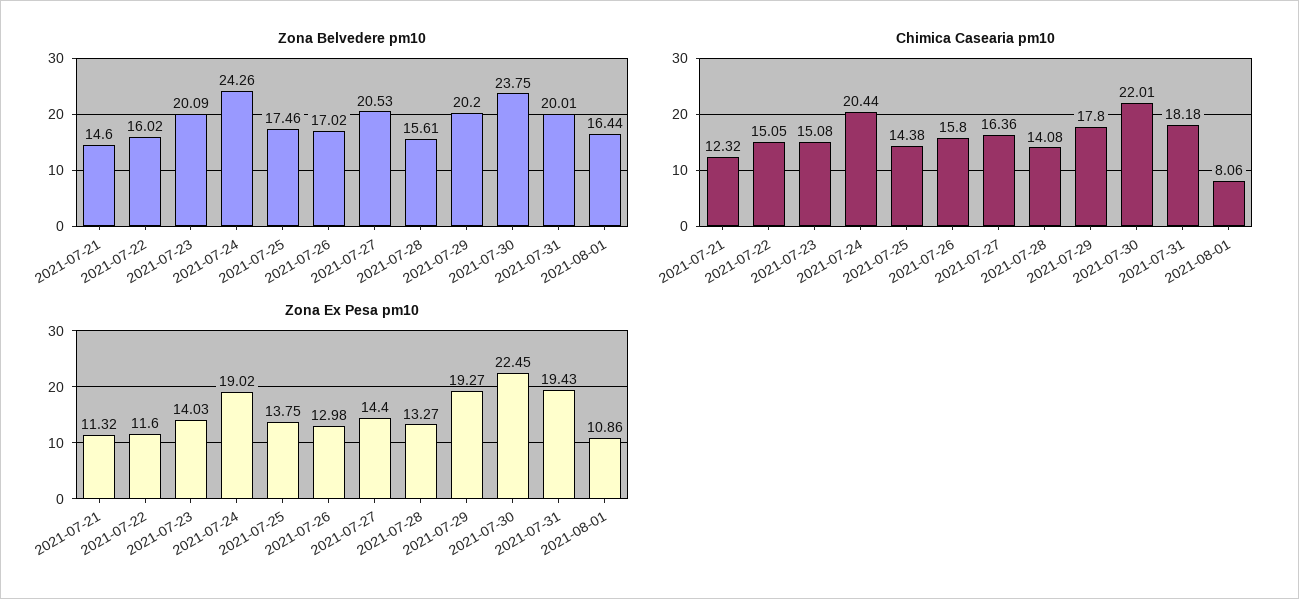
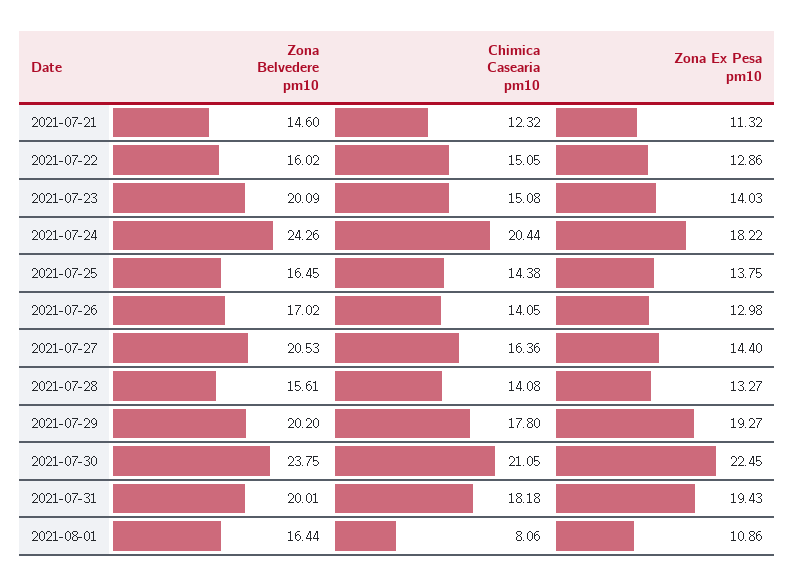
  {
    "Zona Belvedere pm10": {
      "2021-07-21": 14.6,
      "2021-07-22": 16.02,
      "2021-07-23": 20.09,
      "2021-07-24": 24.26,
-     "2021-07-25": 17.46,
+     "2021-07-25": 16.45,
      "2021-07-26": 17.02,
      "2021-07-27": 20.53,
      "2021-07-28": 15.61,
      "2021-07-29": 20.2,
      "2021-07-30": 23.75,
      "2021-07-31": 20.01,
      "2021-08-01": 16.44
    },
    "Chimica Casearia pm10": {
      "2021-07-21": 12.32,
      "2021-07-22": 15.05,
      "2021-07-23": 15.08,
      "2021-07-24": 20.44,
      "2021-07-25": 14.38,
-     "2021-07-26": 15.8,
+     "2021-07-26": 14.05,
      "2021-07-27": 16.36,
      "2021-07-28": 14.08,
      "2021-07-29": 17.8,
-     "2021-07-30": 22.01,
+     "2021-07-30": 21.05,
      "2021-07-31": 18.18,
      "2021-08-01": 8.06
    },
    "Zona Ex Pesa pm10": {
      "2021-07-21": 11.32,
-     "2021-07-22": 11.6,
+     "2021-07-22": 12.86,
      "2021-07-23": 14.03,
-     "2021-07-24": 19.02,
+     "2021-07-24": 18.22,
      "2021-07-25": 13.75,
      "2021-07-26": 12.98,
      "2021-07-27": 14.4,
      "2021-07-28": 13.27,
      "2021-07-29": 19.27,
      "2021-07-30": 22.45,
      "2021-07-31": 19.43,
      "2021-08-01": 10.86
    }
  }

